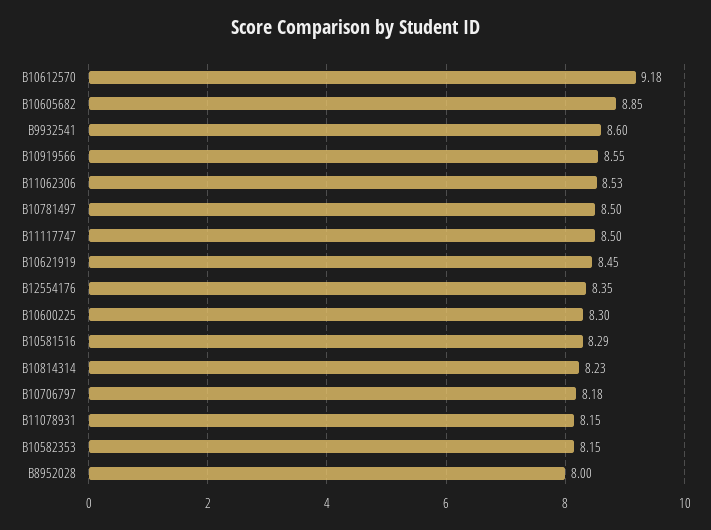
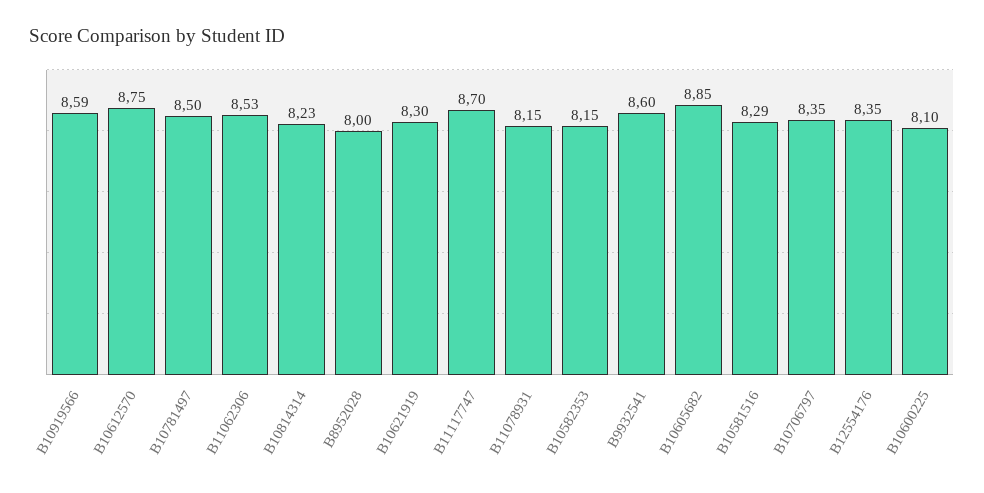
  {
-   "B10612570": 9.18,
+   "B10612570": 8.75,
    "B10605682": 8.85,
    "B9932541": 8.6,
-   "B10919566": 8.55,
+   "B10919566": 8.59,
    "B11062306": 8.53,
    "B10781497": 8.5,
-   "B11117747": 8.5,
+   "B11117747": 8.7,
-   "B10621919": 8.45,
+   "B10621919": 8.3,
    "B12554176": 8.35,
-   "B10600225": 8.3,
+   "B10600225": 8.1,
    "B10581516": 8.29,
    "B10814314": 8.23,
-   "B10706797": 8.18,
+   "B10706797": 8.35,
    "B11078931": 8.15,
    "B10582353": 8.15,
    "B8952028": 8
  }

